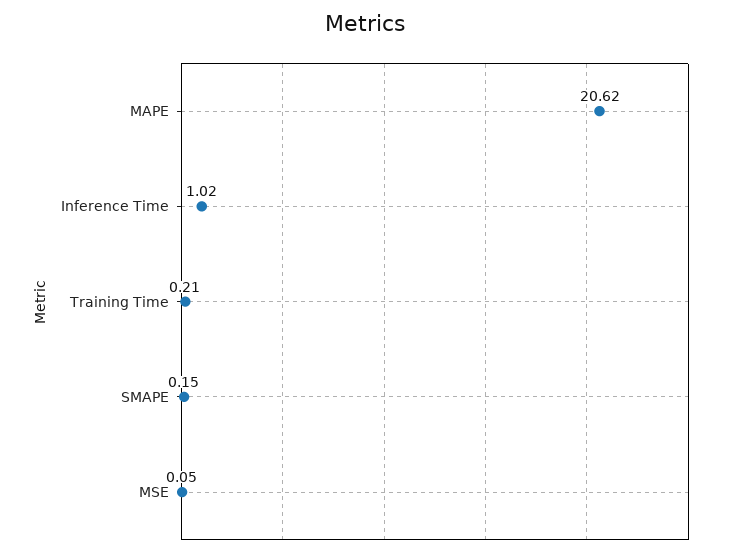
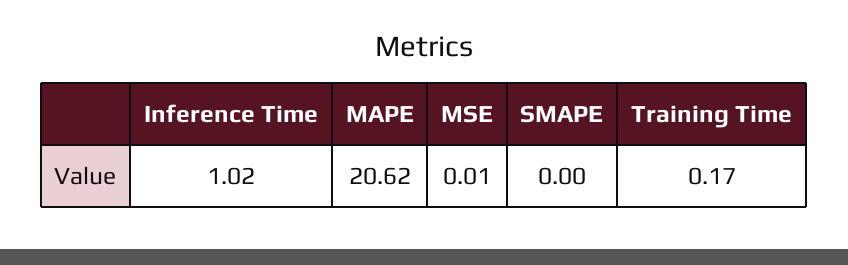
  {
    "MAPE": 20.62,
    "Inference Time": 1.02,
-   "Training Time": 0.21,
+   "Training Time": 0.17,
-   "SMAPE": 0.15,
+   "SMAPE": 0,
-   "MSE": 0.05
+   "MSE": 0.01
  }

